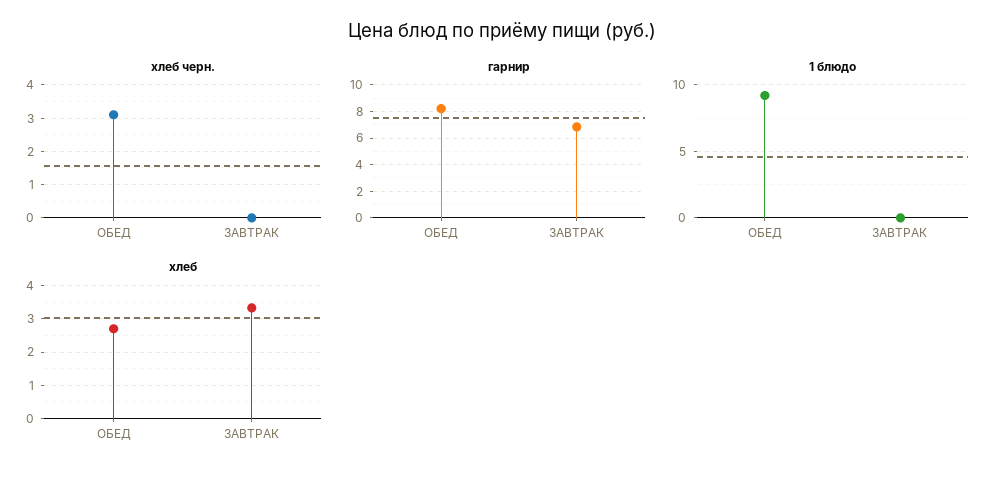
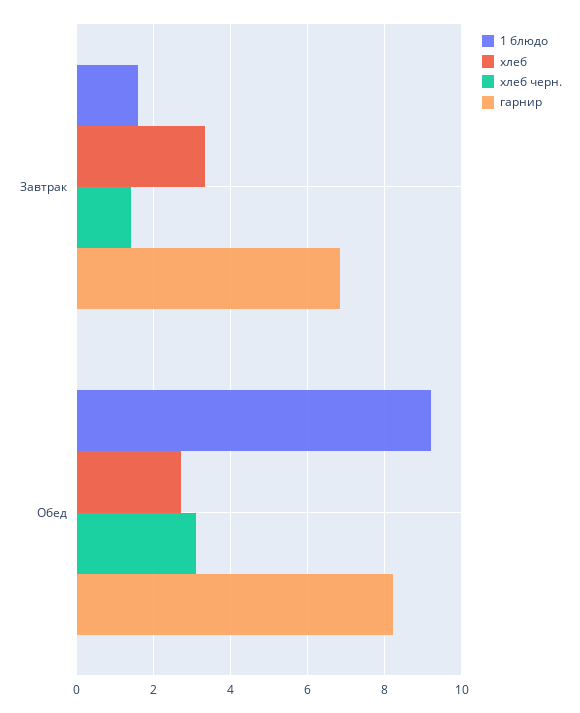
  {
    "хлеб черн.": {
      "ОБЕД": 3.2,
-     "ЗАВТРАК": 0
+     "ЗАВТРАК": 1.4
    },
    "гарнир": {
      "ОБЕД": 8.2,
      "ЗАВТРАК": 6.8
    },
    "1 блюдо": {
      "ОБЕД": 9.2,
-     "ЗАВТРАК": 0
+     "ЗАВТРАК": 1.6
    },
    "хлеб": {
      "ОБЕД": 2.8,
      "ЗАВТРАК": 3.4
    }
  }

